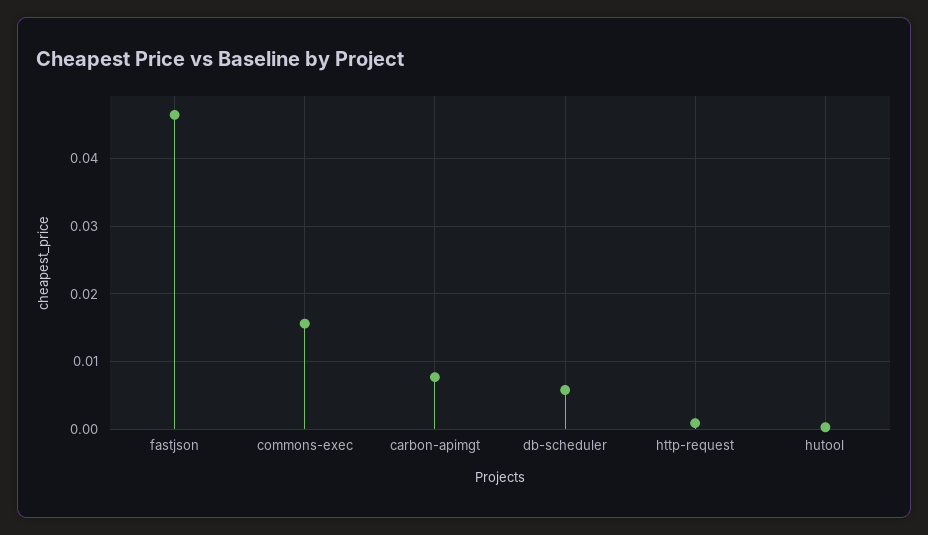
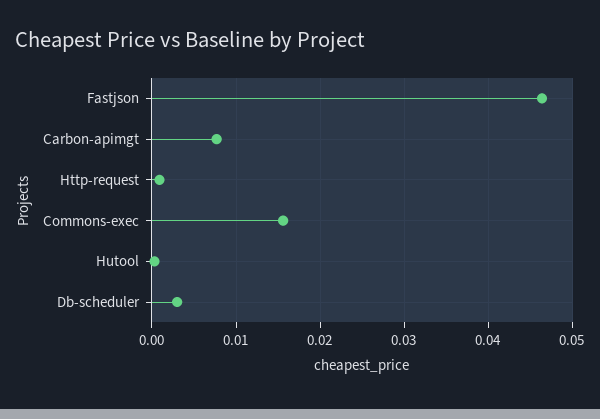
  {
    "fastjson": 0.046,
    "commons-exec": 0.016,
    "carbon-apimgt": 0.008,
-   "db-scheduler": 0.006,
+   "db-scheduler": 0.003,
    "http-request": 0.001,
    "hutool": 0
  }

